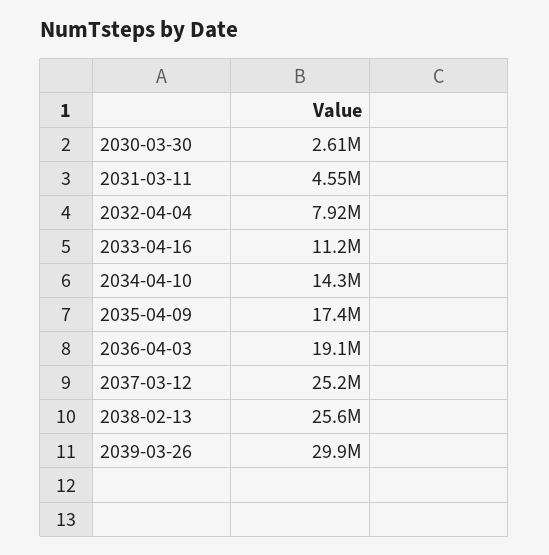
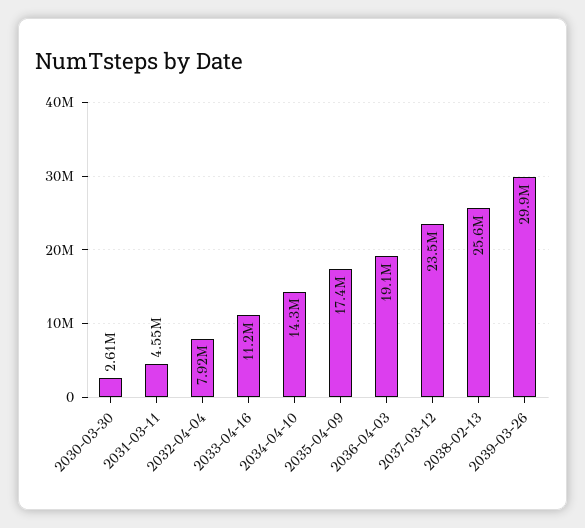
  {
    "2030-03-30": 2610000,
    "2031-03-11": 4550000,
    "2032-04-04": 7920000,
    "2033-04-16": 11200000,
    "2034-04-10": 14300000,
    "2035-04-09": 17400000,
    "2036-04-03": 19100000,
-   "2037-03-12": 25200000,
+   "2037-03-12": 23500000,
    "2038-02-13": 25600000,
    "2039-03-26": 29900000
  }

